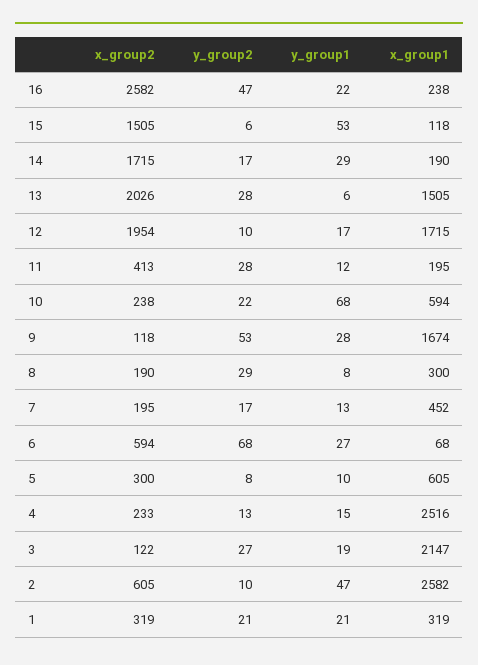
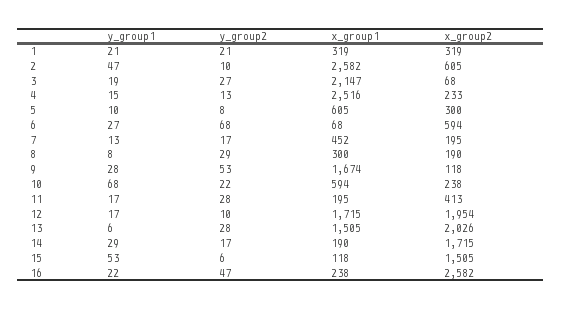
  {
    "x_group2": {
      "16": 2582,
      "15": 1505,
      "14": 1715,
      "13": 2026,
      "12": 1954,
      "11": 413,
      "10": 238,
      "9": 118,
      "8": 190,
      "7": 195,
      "6": 594,
      "5": 300,
      "4": 233,
-     "3": 122,
+     "3": 68,
      "2": 605,
      "1": 319
    },
    "y_group2": {
      "16": 47,
      "15": 6,
      "14": 17,
      "13": 28,
      "12": 10,
      "11": 28,
      "10": 22,
      "9": 53,
      "8": 29,
      "7": 17,
      "6": 68,
      "5": 8,
      "4": 13,
      "3": 27,
      "2": 10,
      "1": 21
    },
    "y_group1": {
      "16": 22,
      "15": 53,
      "14": 29,
      "13": 6,
      "12": 17,
-     "11": 12,
+     "11": 17,
      "10": 68,
      "9": 28,
      "8": 8,
      "7": 13,
      "6": 27,
      "5": 10,
      "4": 15,
      "3": 19,
      "2": 47,
      "1": 21
    },
    "x_group1": {
      "16": 238,
      "15": 118,
      "14": 190,
      "13": 1505,
      "12": 1715,
      "11": 195,
      "10": 594,
      "9": 1674,
      "8": 300,
      "7": 452,
      "6": 68,
      "5": 605,
      "4": 2516,
      "3": 2147,
      "2": 2582,
      "1": 319
    }
  }

